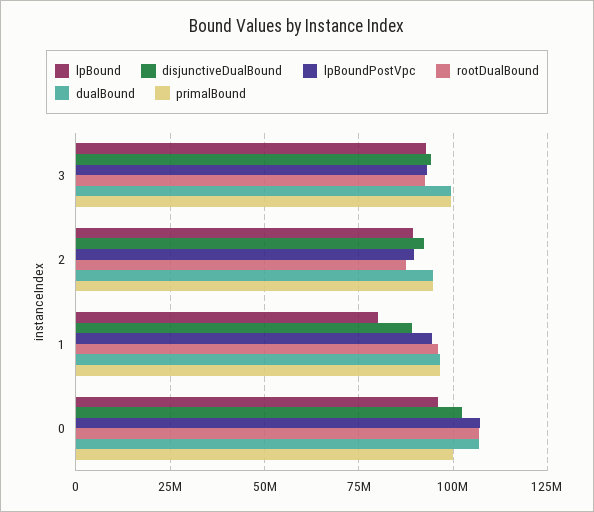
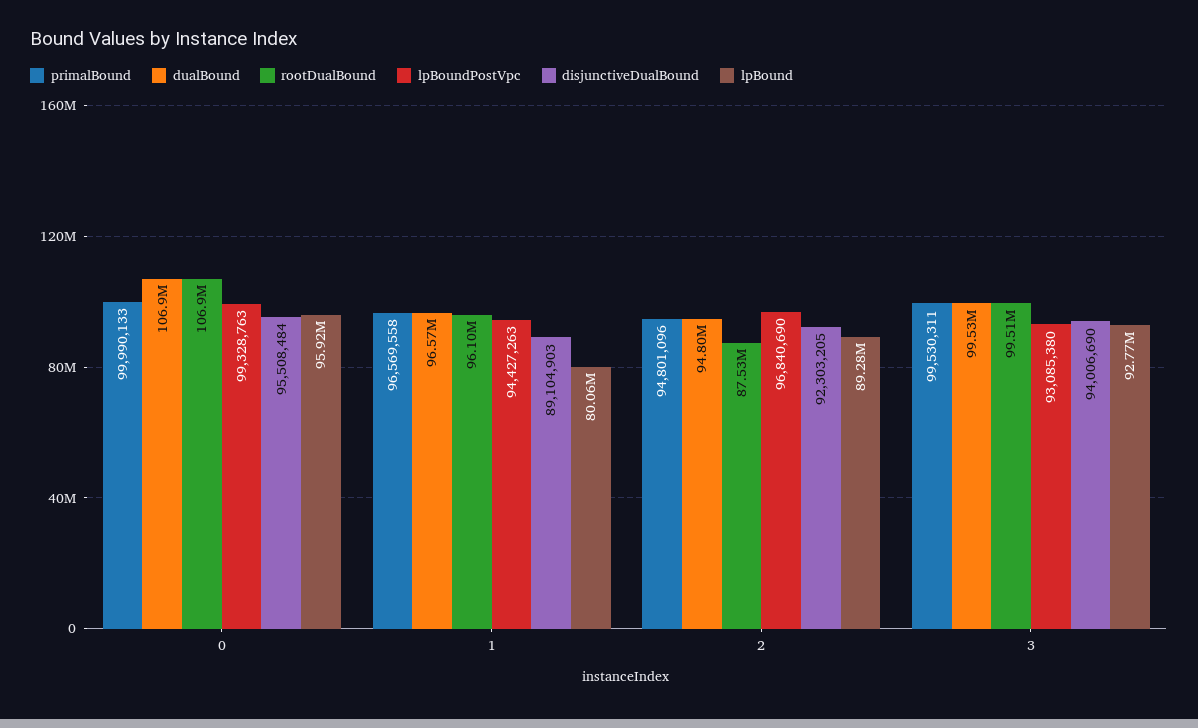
  {
    "lpBound": {
      "3": 92770000,
      "2": 89280000,
      "1": 80060000,
      "0": 95920000
    },
    "disjunctiveDualBound": {
      "3": 94006690,
      "2": 92303205,
      "1": 89104903,
-     "0": 102500000
+     "0": 95508484
    },
    "lpBoundPostVpc": {
      "3": 93085380,
-     "2": 90000000,
+     "2": 96840690,
      "1": 94427263,
-     "0": 107500000
+     "0": 99328763
    },
    "rootDualBound": {
-     "3": 92500000,
+     "3": 99510000,
      "2": 87530000,
      "1": 96100000,
      "0": 106900000
    },
    "dualBound": {
      "3": 99530000,
      "2": 94800000,
      "1": 96570000,
      "0": 106900000
    },
    "primalBound": {
      "3": 99530311,
      "2": 94801096,
      "1": 96569558,
      "0": 99990133
    }
  }

